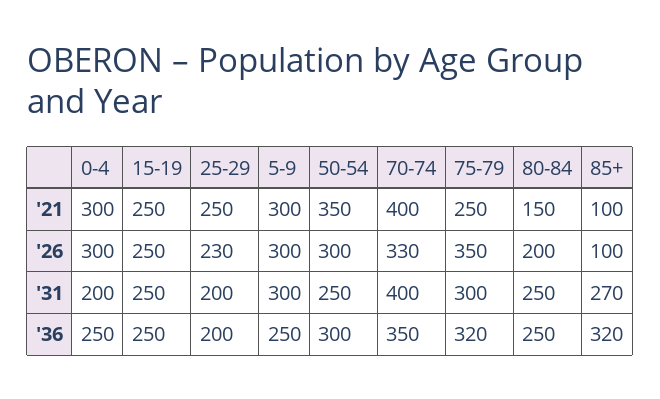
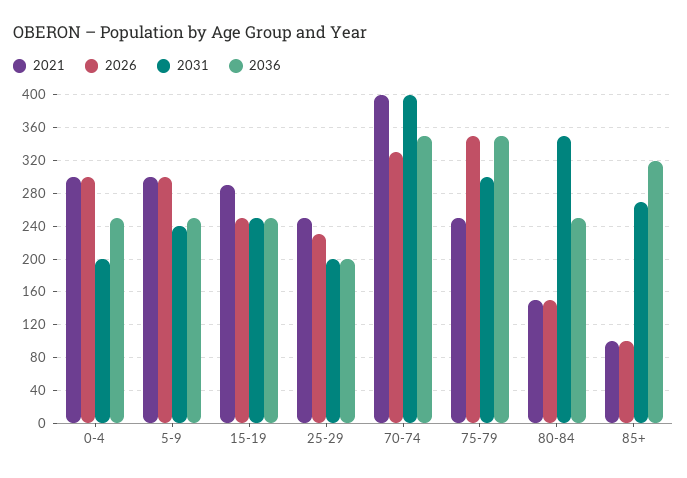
  {
    "'21": {
      "0-4": 300,
-     "15-19": 250,
+     "15-19": 290,
      "25-29": 250,
      "5-9": 300,
-     "50-54": 350,
      "70-74": 400,
      "75-79": 250,
      "80-84": 150,
      "85+": 100
    },
    "'26": {
      "0-4": 300,
      "15-19": 250,
      "25-29": 230,
      "5-9": 300,
-     "50-54": 300,
      "70-74": 330,
      "75-79": 350,
-     "80-84": 200,
+     "80-84": 150,
      "85+": 100
    },
    "'31": {
      "0-4": 200,
      "15-19": 250,
      "25-29": 200,
-     "5-9": 300,
+     "5-9": 240,
-     "50-54": 250,
      "70-74": 400,
      "75-79": 300,
-     "80-84": 250,
+     "80-84": 350,
      "85+": 270
    },
    "'36": {
      "0-4": 250,
      "15-19": 250,
      "25-29": 200,
      "5-9": 250,
-     "50-54": 300,
      "70-74": 350,
-     "75-79": 320,
+     "75-79": 350,
      "80-84": 250,
      "85+": 320
    }
  }

